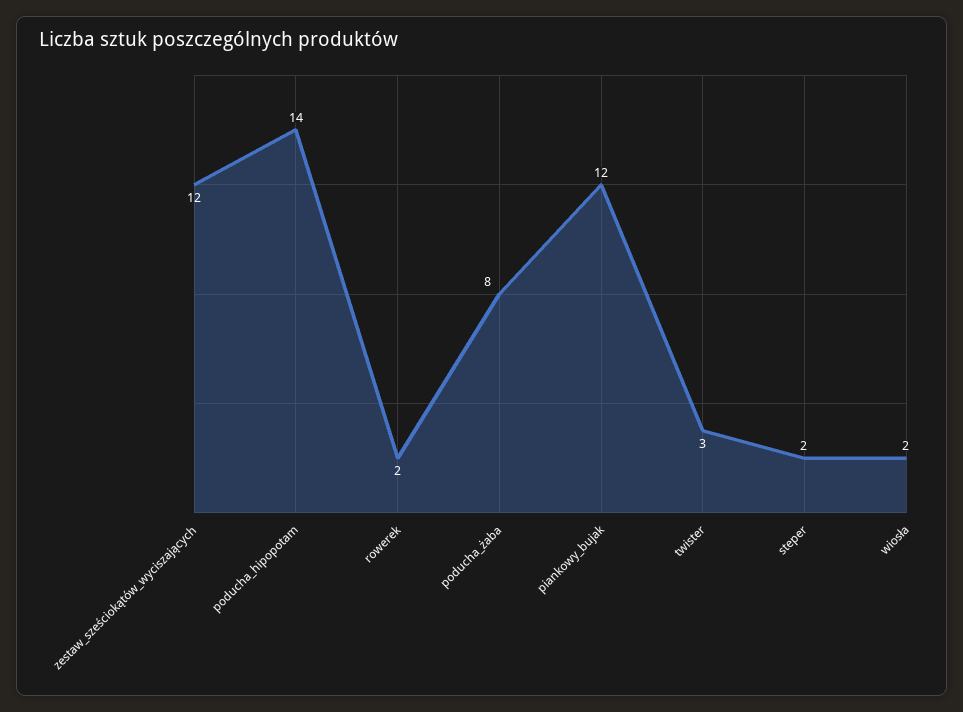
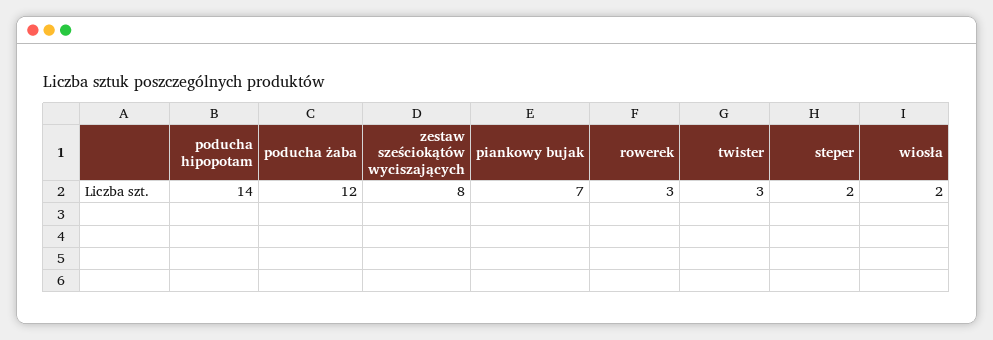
  {
-   "zestaw_sześciokątów_wyciszających": 12,
+   "zestaw_sześciokątów_wyciszających": 8,
    "poducha_hipopotam": 14,
-   "rowerek": 2,
+   "rowerek": 3,
-   "poducha_żaba": 8,
+   "poducha_żaba": 12,
-   "piankowy_bujak": 12,
+   "piankowy_bujak": 7,
    "twister": 3,
    "steper": 2,
    "wiosła": 2
  }

